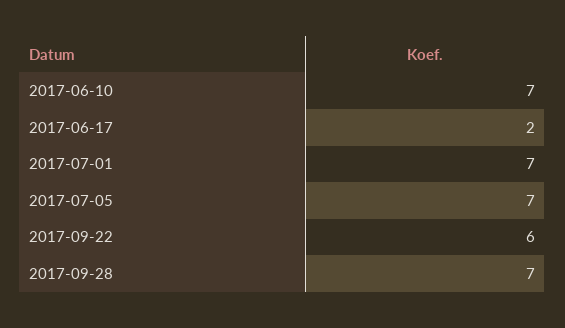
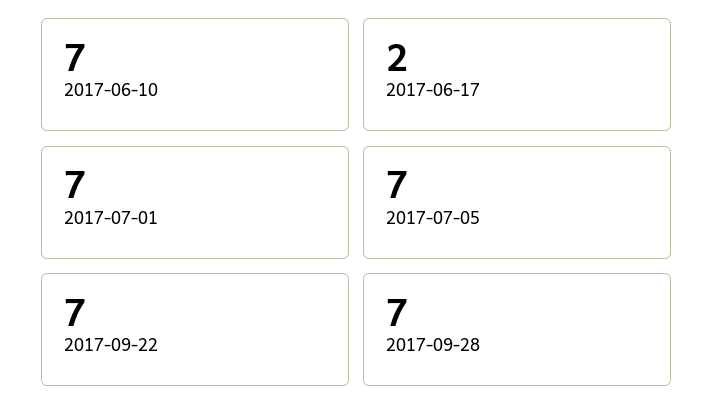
  {
    "2017-06-10": 7,
    "2017-06-17": 2,
    "2017-07-01": 7,
    "2017-07-05": 7,
-   "2017-09-22": 6,
+   "2017-09-22": 7,
    "2017-09-28": 7
  }

